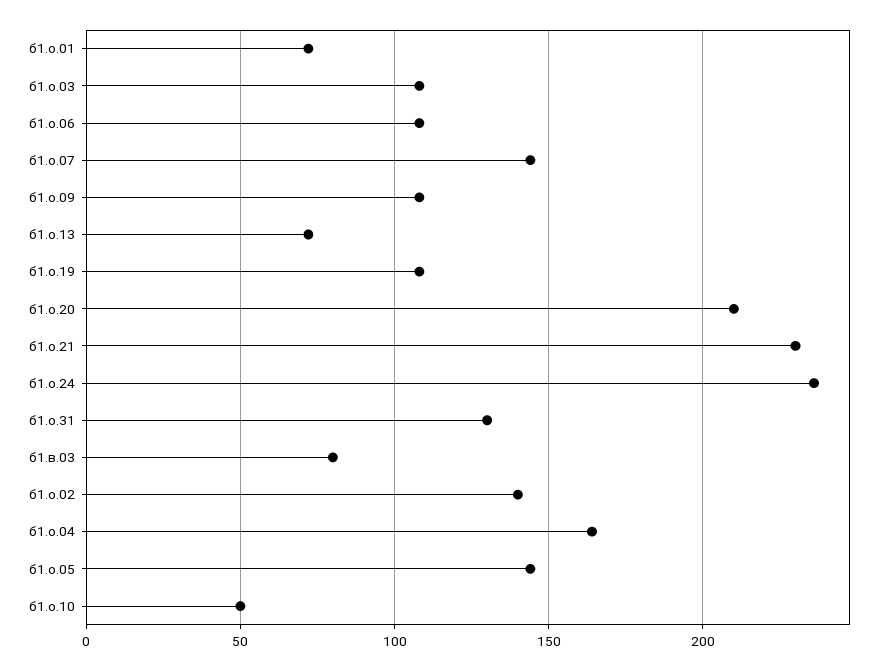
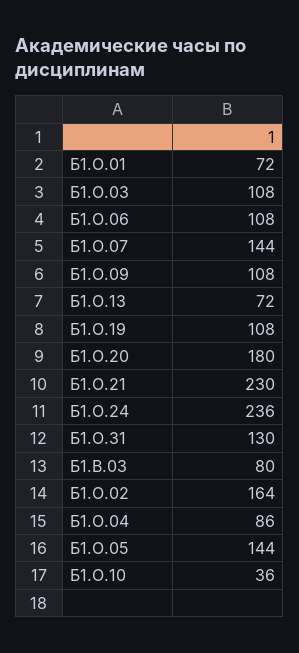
  {
    "б1.о.01": 72,
    "б1.о.03": 108,
    "б1.о.06": 108,
    "б1.о.07": 144,
    "б1.о.09": 108,
    "б1.о.13": 72,
    "б1.о.19": 108,
-   "б1.о.20": 210,
+   "б1.о.20": 180,
    "б1.о.21": 230,
    "б1.о.24": 236,
    "б1.о.31": 130,
    "б1.в.03": 80,
-   "б1.о.02": 140,
+   "б1.о.02": 164,
-   "б1.о.04": 165,
+   "б1.о.04": 86,
    "б1.о.05": 144,
-   "б1.о.10": 50
+   "б1.о.10": 36
  }

